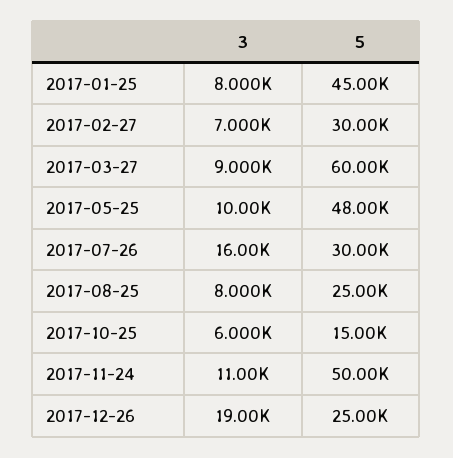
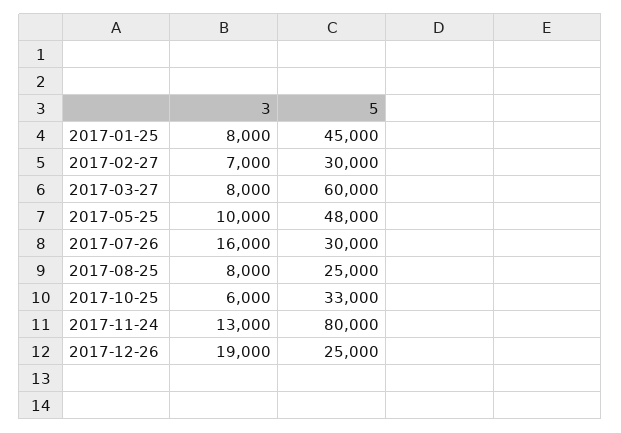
  {
    "3": {
      "2017-01-25": 8000,
      "2017-02-27": 7000,
-     "2017-03-27": 9000,
+     "2017-03-27": 8000,
      "2017-05-25": 10000,
      "2017-07-26": 16000,
      "2017-08-25": 8000,
      "2017-10-25": 6000,
-     "2017-11-24": 11000,
+     "2017-11-24": 13000,
      "2017-12-26": 19000
    },
    "5": {
      "2017-01-25": 45000,
      "2017-02-27": 30000,
      "2017-03-27": 60000,
      "2017-05-25": 48000,
      "2017-07-26": 30000,
      "2017-08-25": 25000,
-     "2017-10-25": 15000,
+     "2017-10-25": 33000,
-     "2017-11-24": 50000,
+     "2017-11-24": 80000,
      "2017-12-26": 25000
    }
  }

